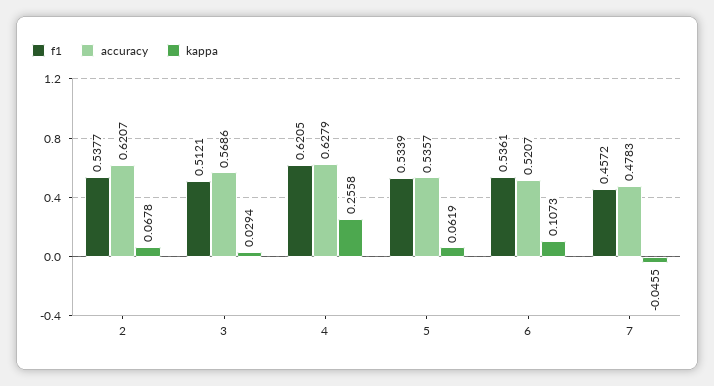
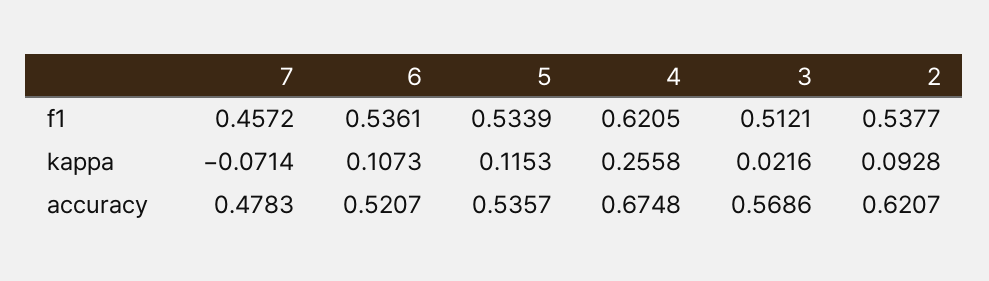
  {
    "f1": {
      "2": 0.5377,
      "3": 0.5121,
      "4": 0.6205,
      "5": 0.5339,
      "6": 0.5361,
      "7": 0.4572
    },
    "accuracy": {
      "2": 0.6207,
      "3": 0.5686,
-     "4": 0.6279,
+     "4": 0.6748,
      "5": 0.5357,
      "6": 0.5207,
      "7": 0.4783
    },
    "kappa": {
-     "2": 0.0678,
+     "2": 0.0928,
-     "3": 0.0294,
+     "3": 0.0216,
      "4": 0.2558,
-     "5": 0.0619,
+     "5": 0.1153,
      "6": 0.1073,
-     "7": -0.0455
+     "7": -0.0714
    }
  }

